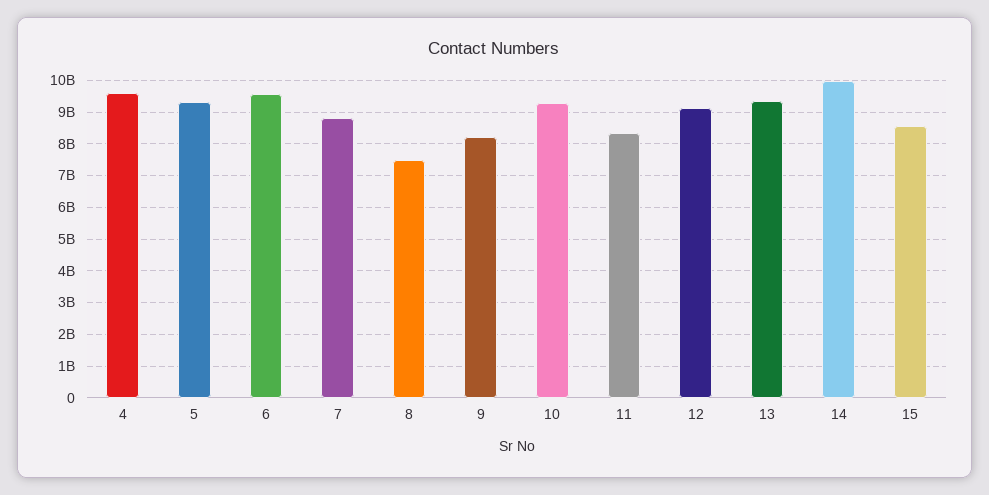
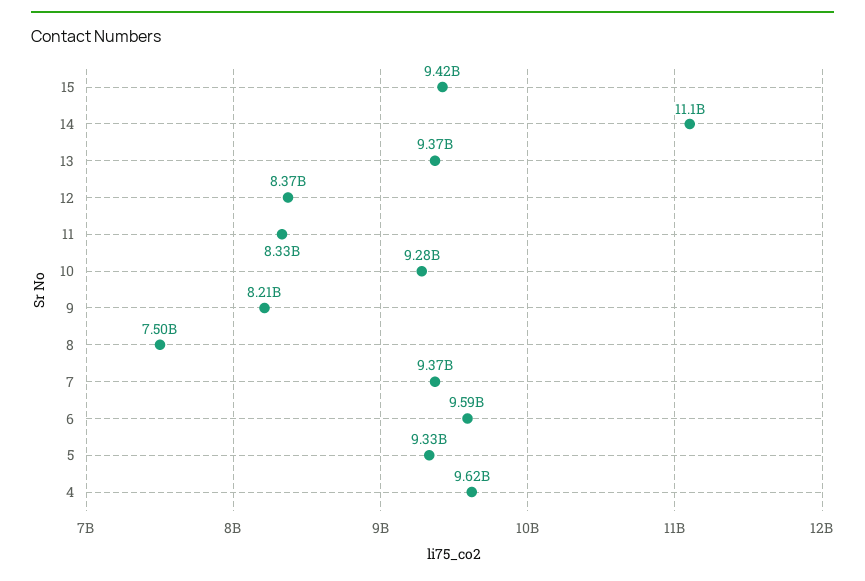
  {
    "4": 9620000000,
    "5": 9330000000,
    "6": 9590000000,
-   "7": 8800000000,
+   "7": 9370000000,
    "8": 7500000000,
    "9": 8210000000,
    "10": 9280000000,
    "11": 8330000000,
-   "12": 9200000000,
+   "12": 8370000000,
    "13": 9370000000,
-   "14": 10000000000,
+   "14": 11100000000,
-   "15": 8600000000
+   "15": 9420000000
  }

